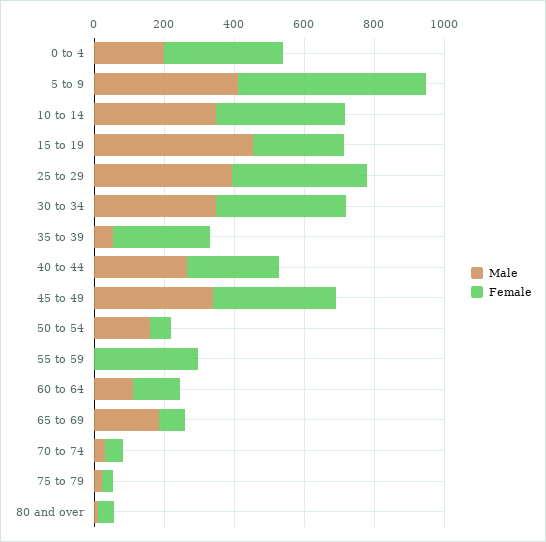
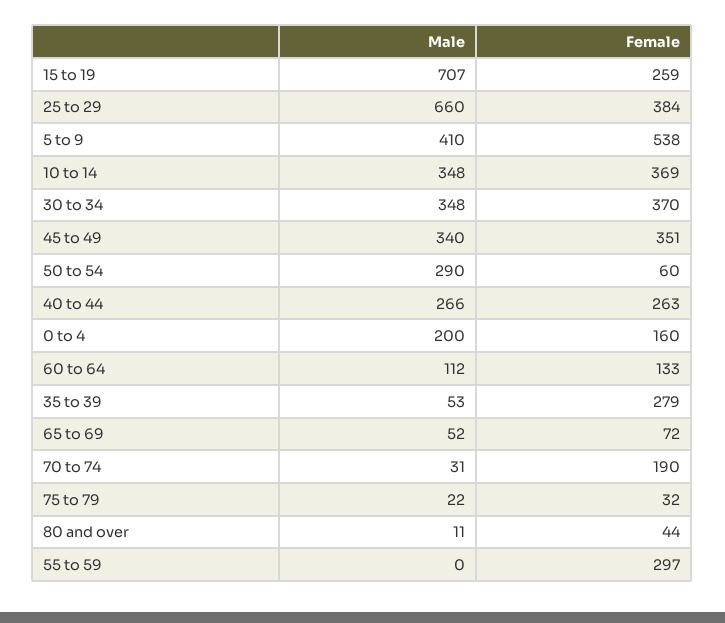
  {
    "Male": {
      "0 to 4": 200,
      "5 to 9": 410,
      "10 to 14": 348,
-     "15 to 19": 450,
+     "15 to 19": 707,
-     "25 to 29": 400,
+     "25 to 29": 660,
      "30 to 34": 348,
      "35 to 39": 53,
      "40 to 44": 266,
      "45 to 49": 340,
-     "50 to 54": 150,
+     "50 to 54": 290,
      "55 to 59": 0,
      "60 to 64": 112,
-     "65 to 69": 200,
+     "65 to 69": 52,
      "70 to 74": 31,
      "75 to 79": 22,
      "80 and over": 11
    },
    "Female": {
-     "0 to 4": 350,
+     "0 to 4": 160,
      "5 to 9": 538,
      "10 to 14": 369,
      "15 to 19": 259,
      "25 to 29": 384,
      "30 to 34": 370,
      "35 to 39": 279,
      "40 to 44": 263,
      "45 to 49": 351,
      "50 to 54": 60,
      "55 to 59": 297,
      "60 to 64": 133,
      "65 to 69": 72,
-     "70 to 74": 50,
+     "70 to 74": 190,
      "75 to 79": 32,
      "80 and over": 44
    }
  }

